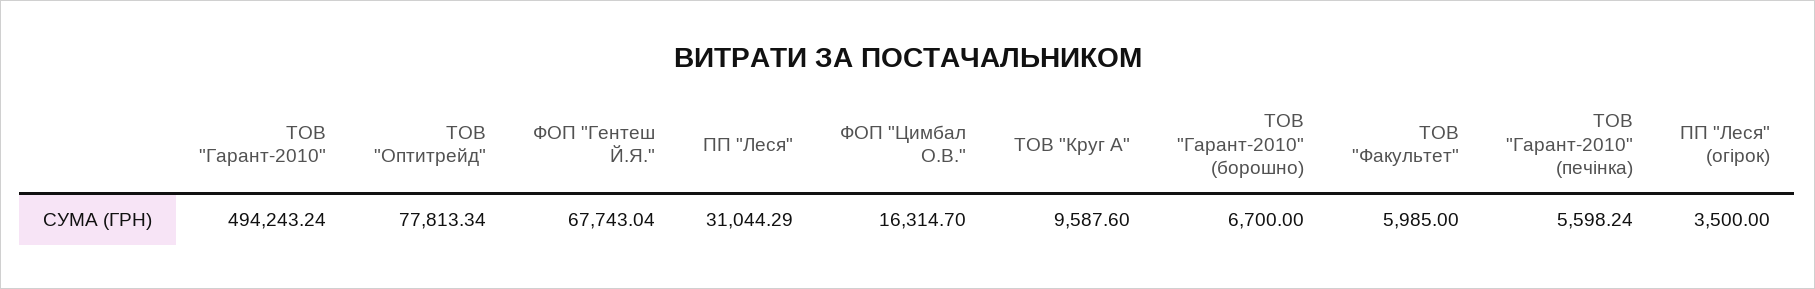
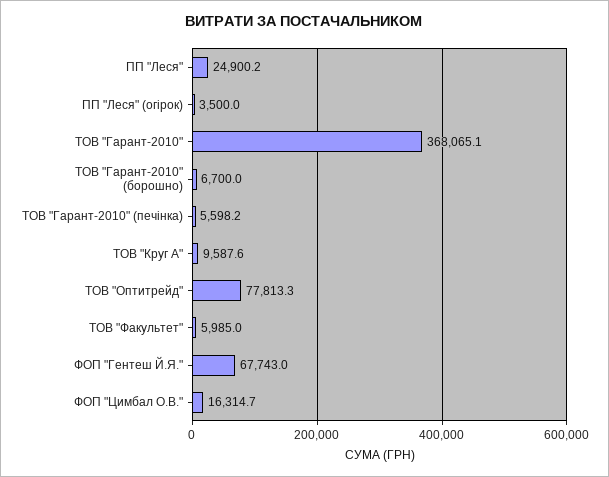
  {
-   "ТОВ \"Гарант-2010\"": 494243.24,
+   "ТОВ \"Гарант-2010\"": 368065.1,
    "ТОВ \"Оптитрейд\"": 77813.34,
    "ФОП \"Гентеш Й.Я.\"": 67743.04,
-   "ПП \"Леся\"": 31044.29,
+   "ПП \"Леся\"": 24900.2,
    "ФОП \"Цимбал О.В.\"": 16314.7,
    "ТОВ \"Круг А\"": 9587.6,
    "ТОВ \"Гарант-2010\" (борошно)": 6700,
    "ТОВ \"Факультет\"": 5985,
    "ТОВ \"Гарант-2010\" (печінка)": 5598.24,
    "ПП \"Леся\" (огірок)": 3500
  }

